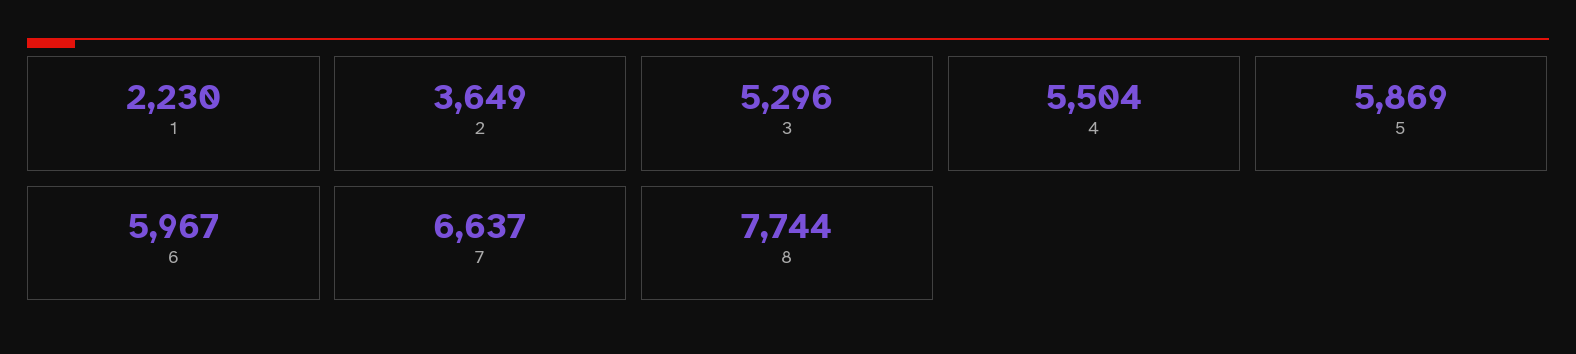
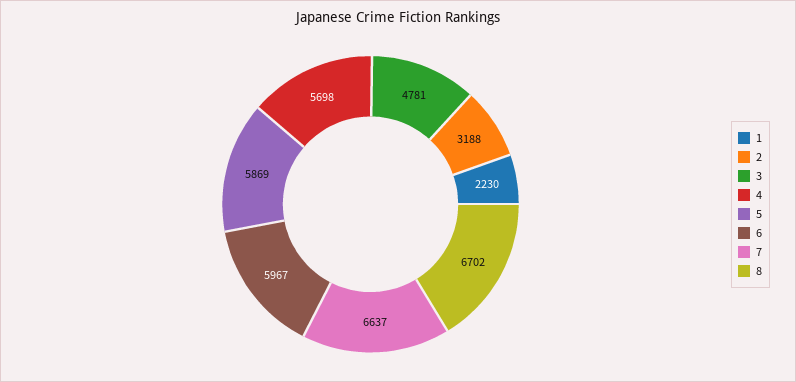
  {
    "1": 2230,
-   "2": 3649,
+   "2": 3188,
-   "3": 5296,
+   "3": 4781,
-   "4": 5504,
+   "4": 5698,
    "5": 5869,
    "6": 5967,
    "7": 6637,
-   "8": 7744
+   "8": 6702
  }

